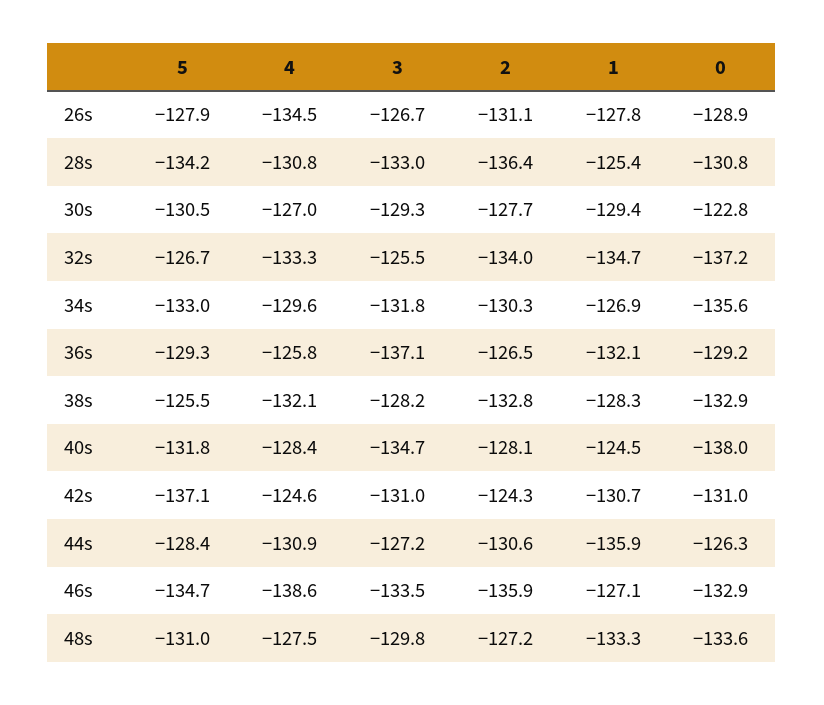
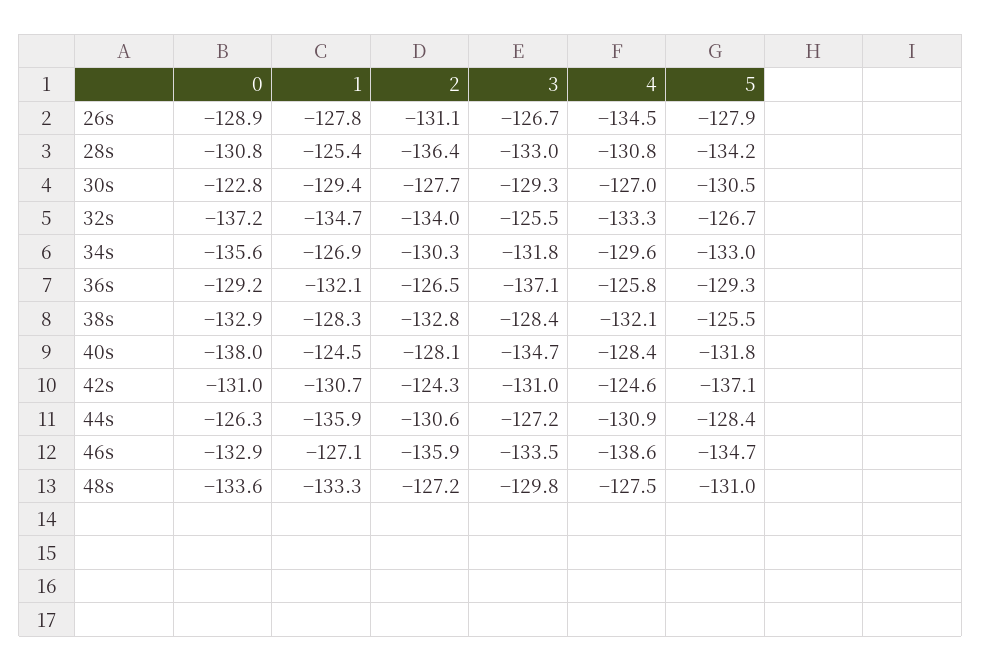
  {
    "5": {
      "26s": -127.9,
      "28s": -134.2,
      "30s": -130.5,
      "32s": -126.7,
      "34s": -133,
      "36s": -129.3,
      "38s": -125.5,
      "40s": -131.8,
      "42s": -137.1,
      "44s": -128.4,
      "46s": -134.7,
      "48s": -131
    },
    "4": {
      "26s": -134.5,
      "28s": -130.8,
      "30s": -127,
      "32s": -133.3,
      "34s": -129.6,
      "36s": -125.8,
      "38s": -132.1,
      "40s": -128.4,
      "42s": -124.6,
      "44s": -130.9,
      "46s": -138.6,
      "48s": -127.5
    },
    "3": {
      "26s": -126.7,
      "28s": -133,
      "30s": -129.3,
      "32s": -125.5,
      "34s": -131.8,
      "36s": -137.1,
-     "38s": -128.2,
+     "38s": -128.4,
      "40s": -134.7,
      "42s": -131,
      "44s": -127.2,
      "46s": -133.5,
      "48s": -129.8
    },
    "2": {
      "26s": -131.1,
      "28s": -136.4,
      "30s": -127.7,
      "32s": -134,
      "34s": -130.3,
      "36s": -126.5,
      "38s": -132.8,
      "40s": -128.1,
      "42s": -124.3,
      "44s": -130.6,
      "46s": -135.9,
      "48s": -127.2
    },
    "1": {
      "26s": -127.8,
      "28s": -125.4,
      "30s": -129.4,
      "32s": -134.7,
      "34s": -126.9,
      "36s": -132.1,
      "38s": -128.3,
      "40s": -124.5,
      "42s": -130.7,
      "44s": -135.9,
      "46s": -127.1,
      "48s": -133.3
    },
    "0": {
      "26s": -128.9,
      "28s": -130.8,
      "30s": -122.8,
      "32s": -137.2,
      "34s": -135.6,
      "36s": -129.2,
      "38s": -132.9,
      "40s": -138,
      "42s": -131,
      "44s": -126.3,
      "46s": -132.9,
      "48s": -133.6
    }
  }

